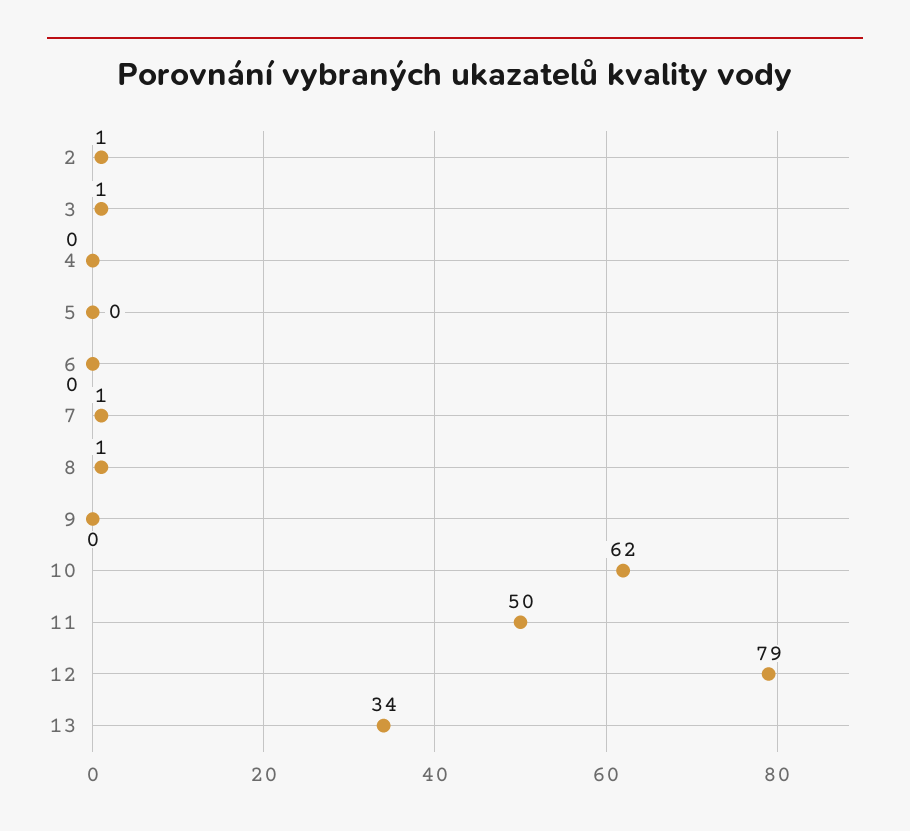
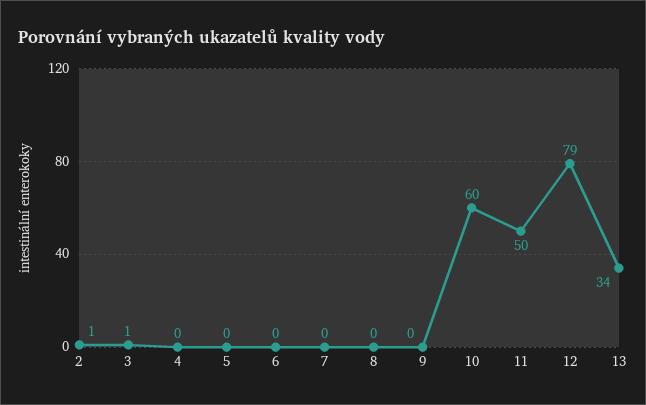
  {
    "2": 1,
    "3": 1,
    "4": 0,
    "5": 0,
    "6": 0,
-   "7": 1,
+   "7": 0,
-   "8": 1,
+   "8": 0,
    "9": 0,
-   "10": 62,
+   "10": 60,
    "11": 50,
    "12": 79,
    "13": 34
  }

